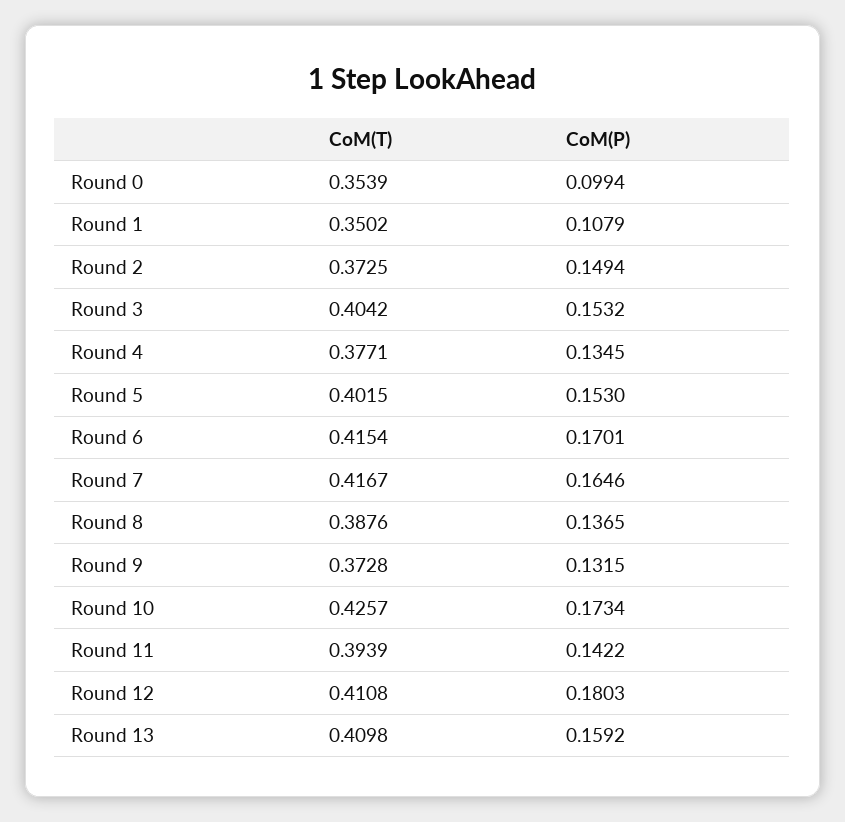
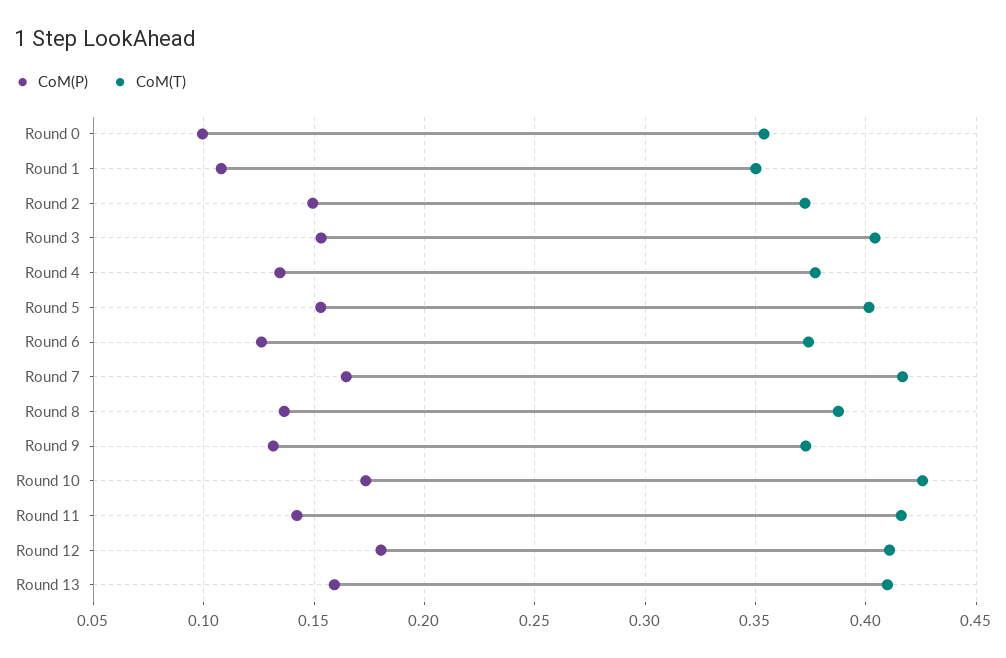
  {
    "CoM(T)": {
      "Round 0": 0.3539,
      "Round 1": 0.3502,
      "Round 2": 0.3725,
      "Round 3": 0.4042,
      "Round 4": 0.3771,
      "Round 5": 0.4015,
-     "Round 6": 0.4154,
+     "Round 6": 0.375,
      "Round 7": 0.4167,
      "Round 8": 0.3876,
      "Round 9": 0.3728,
      "Round 10": 0.4257,
-     "Round 11": 0.3939,
+     "Round 11": 0.415,
      "Round 12": 0.4108,
      "Round 13": 0.4098
    },
    "CoM(P)": {
      "Round 0": 0.0994,
      "Round 1": 0.1079,
      "Round 2": 0.1494,
      "Round 3": 0.1532,
      "Round 4": 0.1345,
      "Round 5": 0.153,
-     "Round 6": 0.1701,
+     "Round 6": 0.125,
      "Round 7": 0.1646,
      "Round 8": 0.1365,
      "Round 9": 0.1315,
      "Round 10": 0.1734,
      "Round 11": 0.1422,
      "Round 12": 0.1803,
      "Round 13": 0.1592
    }
  }

